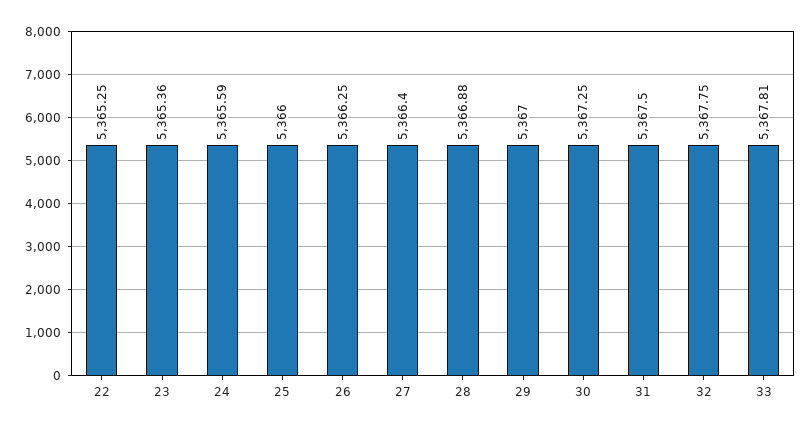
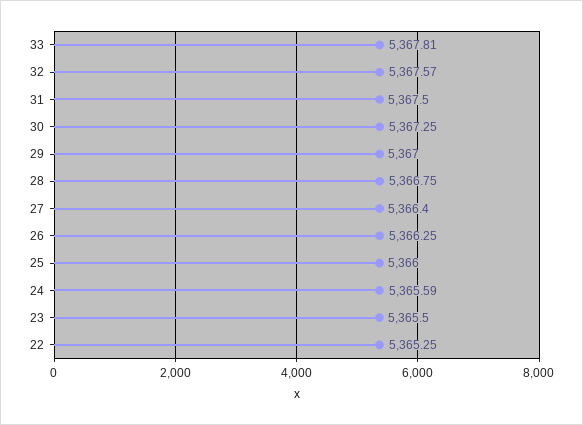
  {
    "22": 5365.25,
-   "23": 5365.36,
+   "23": 5365.5,
    "24": 5365.59,
    "25": 5366,
    "26": 5366.25,
    "27": 5366.4,
-   "28": 5366.88,
+   "28": 5366.75,
    "29": 5367,
    "30": 5367.25,
    "31": 5367.5,
-   "32": 5367.75,
+   "32": 5367.57,
    "33": 5367.81
  }

